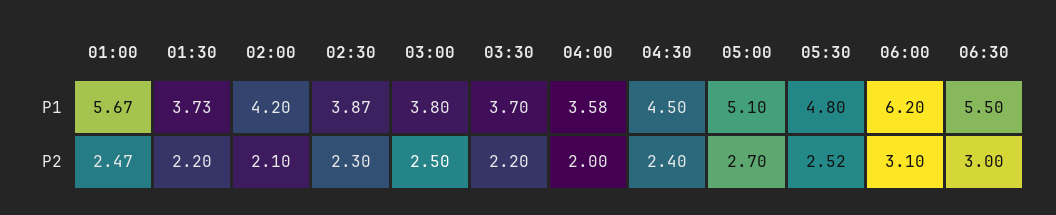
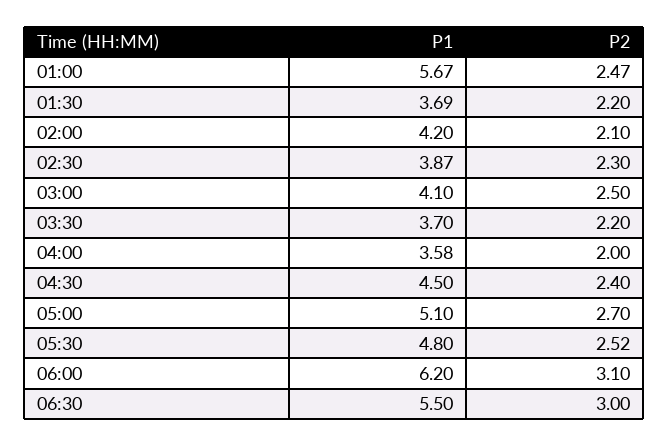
  {
    "01:00": {
      "P1": 5.67,
      "P2": 2.47
    },
    "01:30": {
-     "P1": 3.73,
+     "P1": 3.69,
      "P2": 2.2
    },
    "02:00": {
      "P1": 4.2,
      "P2": 2.1
    },
    "02:30": {
      "P1": 3.87,
      "P2": 2.3
    },
    "03:00": {
-     "P1": 3.8,
+     "P1": 4.1,
      "P2": 2.5
    },
    "03:30": {
      "P1": 3.7,
      "P2": 2.2
    },
    "04:00": {
      "P1": 3.58,
      "P2": 2
    },
    "04:30": {
      "P1": 4.5,
      "P2": 2.4
    },
    "05:00": {
      "P1": 5.1,
      "P2": 2.7
    },
    "05:30": {
      "P1": 4.8,
      "P2": 2.52
    },
    "06:00": {
      "P1": 6.2,
      "P2": 3.1
    },
    "06:30": {
      "P1": 5.5,
      "P2": 3
    }
  }

